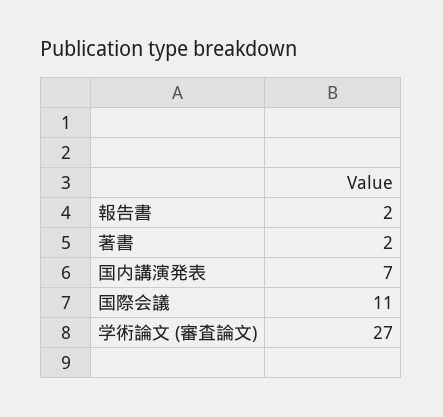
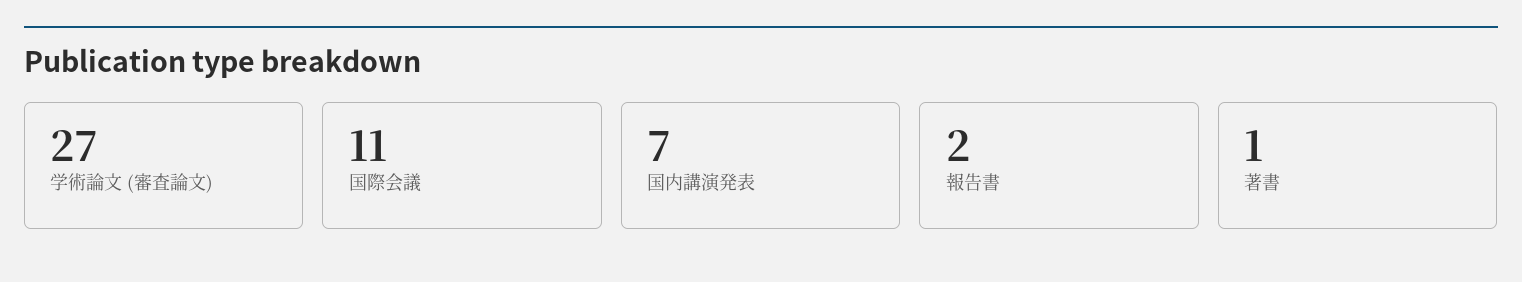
  {
    "報告書": 2,
-   "著書": 2,
+   "著書": 1,
    "国内講演発表": 7,
    "国際会議": 11,
    "学術論文 (審査論文)": 27
  }

